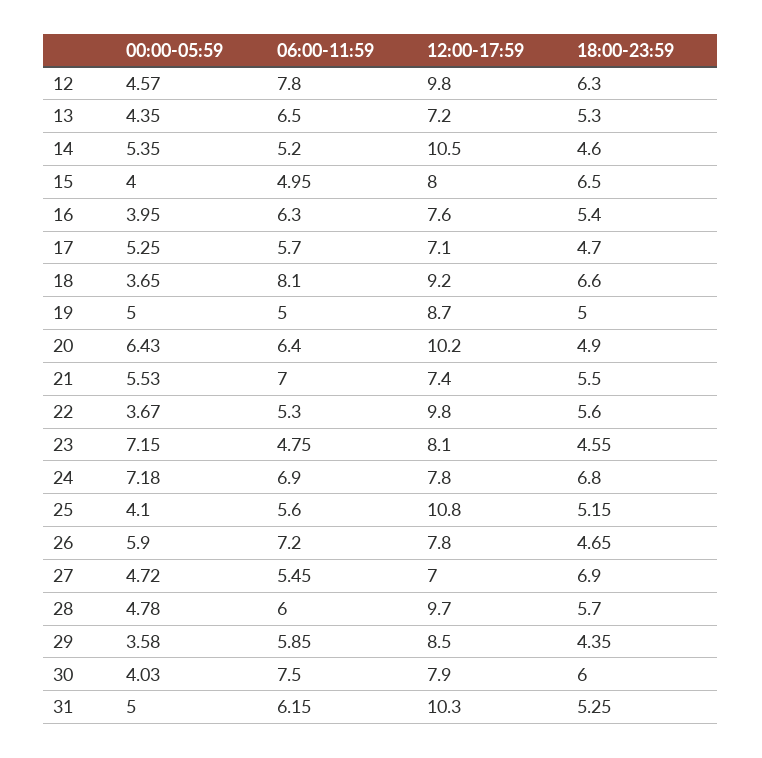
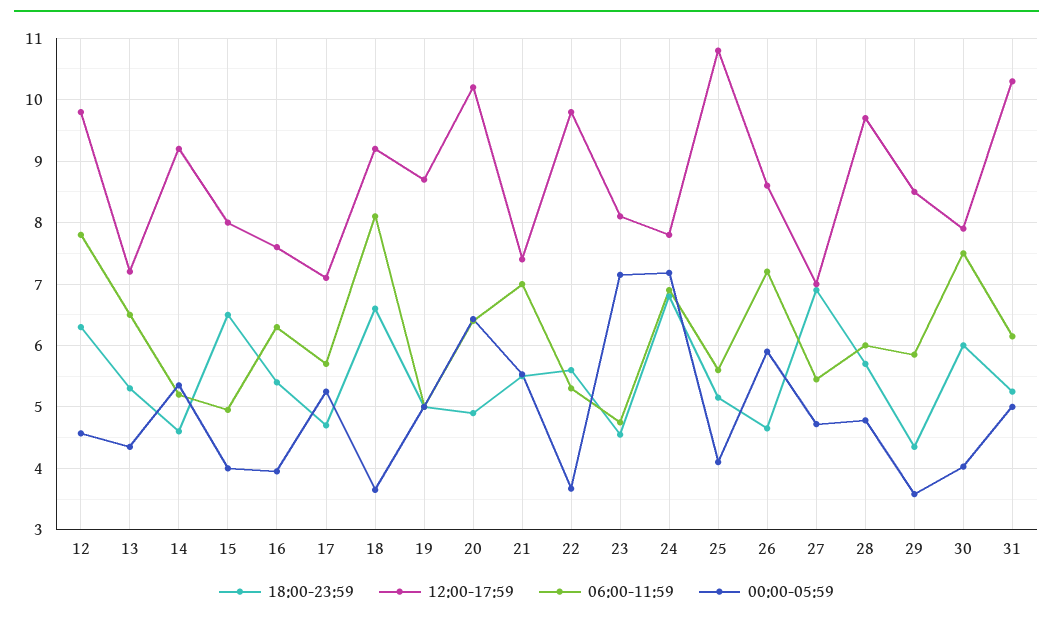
  {
    "00:00-05:59": {
      "12": 4.57,
      "13": 4.35,
      "14": 5.35,
      "15": 4,
      "16": 3.95,
      "17": 5.25,
      "18": 3.65,
      "19": 5,
      "20": 6.43,
      "21": 5.53,
      "22": 3.67,
      "23": 7.15,
      "24": 7.18,
      "25": 4.1,
      "26": 5.9,
      "27": 4.72,
      "28": 4.78,
      "29": 3.58,
      "30": 4.03,
      "31": 5
    },
    "06:00-11:59": {
      "12": 7.8,
      "13": 6.5,
      "14": 5.2,
      "15": 4.95,
      "16": 6.3,
      "17": 5.7,
      "18": 8.1,
      "19": 5,
      "20": 6.4,
      "21": 7,
      "22": 5.3,
      "23": 4.75,
      "24": 6.9,
      "25": 5.6,
      "26": 7.2,
      "27": 5.45,
      "28": 6,
      "29": 5.85,
      "30": 7.5,
      "31": 6.15
    },
    "12:00-17:59": {
      "12": 9.8,
      "13": 7.2,
-     "14": 10.5,
+     "14": 9.2,
      "15": 8,
      "16": 7.6,
      "17": 7.1,
      "18": 9.2,
      "19": 8.7,
      "20": 10.2,
      "21": 7.4,
      "22": 9.8,
      "23": 8.1,
      "24": 7.8,
      "25": 10.8,
-     "26": 7.8,
+     "26": 8.6,
      "27": 7,
      "28": 9.7,
      "29": 8.5,
      "30": 7.9,
      "31": 10.3
    },
    "18:00-23:59": {
      "12": 6.3,
      "13": 5.3,
      "14": 4.6,
      "15": 6.5,
      "16": 5.4,
      "17": 4.7,
      "18": 6.6,
      "19": 5,
      "20": 4.9,
      "21": 5.5,
      "22": 5.6,
      "23": 4.55,
      "24": 6.8,
      "25": 5.15,
      "26": 4.65,
      "27": 6.9,
      "28": 5.7,
      "29": 4.35,
      "30": 6,
      "31": 5.25
    }
  }

